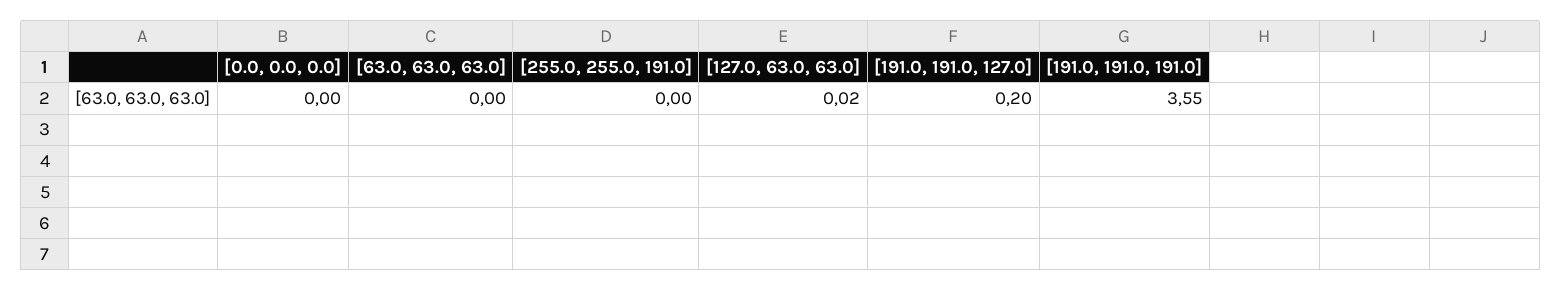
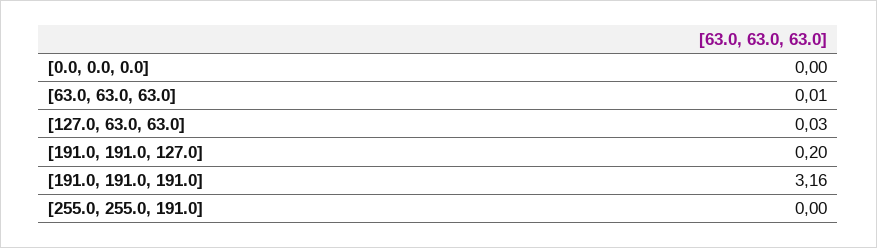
  {
    "[0.0, 0.0, 0.0]": 0,
-   "[63.0, 63.0, 63.0]": 0,
+   "[63.0, 63.0, 63.0]": 0.01,
    "[255.0, 255.0, 191.0]": 0,
-   "[127.0, 63.0, 63.0]": 0.02,
+   "[127.0, 63.0, 63.0]": 0.03,
    "[191.0, 191.0, 127.0]": 0.2,
-   "[191.0, 191.0, 191.0]": 3.55
+   "[191.0, 191.0, 191.0]": 3.16
  }

